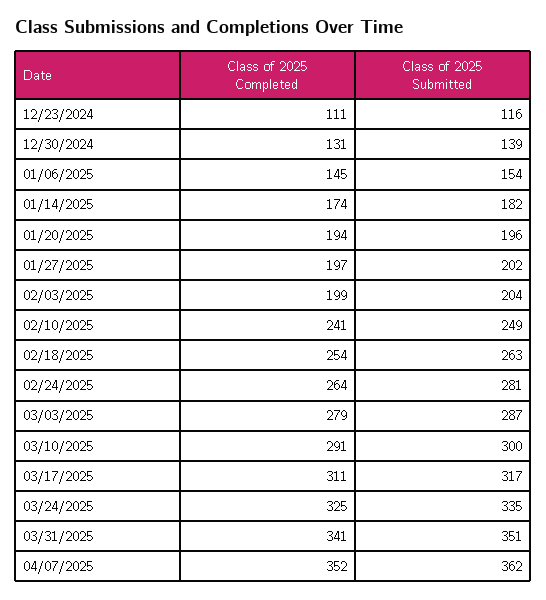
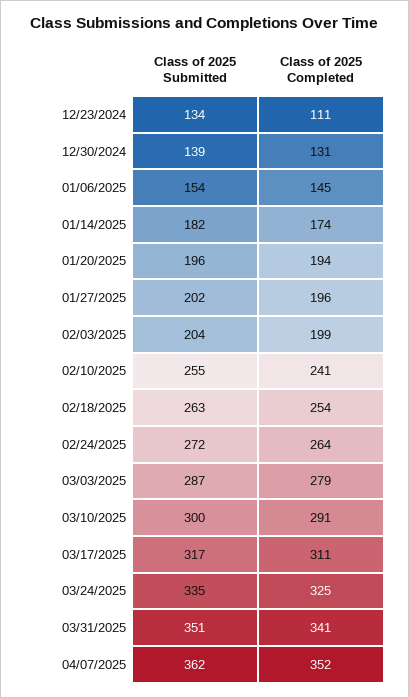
  {
    "Class of 2025 Completed": {
      "12/23/2024": 111,
      "12/30/2024": 131,
      "01/06/2025": 145,
      "01/14/2025": 174,
      "01/20/2025": 194,
-     "01/27/2025": 197,
+     "01/27/2025": 196,
      "02/03/2025": 199,
      "02/10/2025": 241,
      "02/18/2025": 254,
      "02/24/2025": 264,
      "03/03/2025": 279,
      "03/10/2025": 291,
      "03/17/2025": 311,
      "03/24/2025": 325,
      "03/31/2025": 341,
      "04/07/2025": 352
    },
    "Class of 2025 Submitted": {
-     "12/23/2024": 116,
+     "12/23/2024": 134,
      "12/30/2024": 139,
      "01/06/2025": 154,
      "01/14/2025": 182,
      "01/20/2025": 196,
      "01/27/2025": 202,
      "02/03/2025": 204,
-     "02/10/2025": 249,
+     "02/10/2025": 255,
      "02/18/2025": 263,
-     "02/24/2025": 281,
+     "02/24/2025": 272,
      "03/03/2025": 287,
      "03/10/2025": 300,
      "03/17/2025": 317,
      "03/24/2025": 335,
      "03/31/2025": 351,
      "04/07/2025": 362
    }
  }

